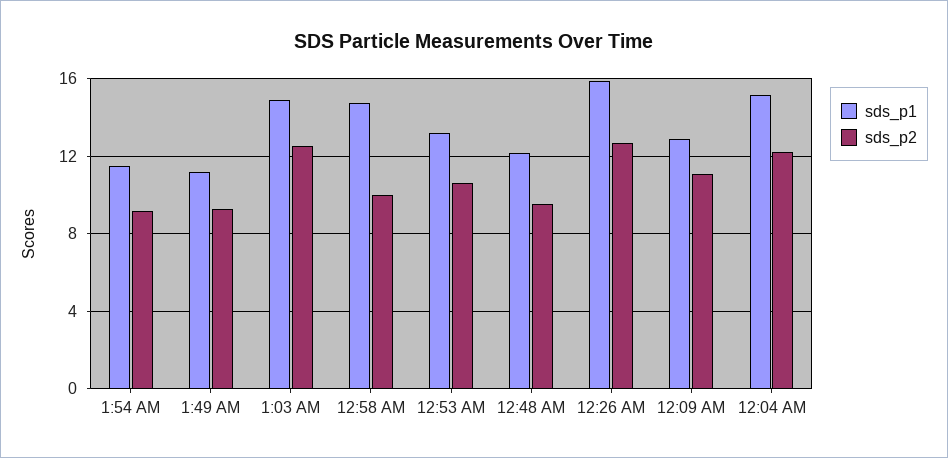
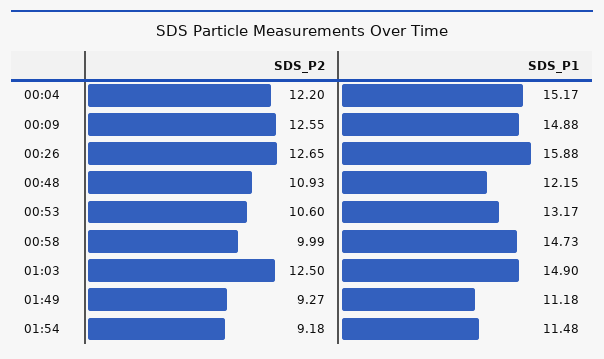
  {
    "sds_p1": {
      "1:54 AM": 11.48,
      "1:49 AM": 11.18,
      "1:03 AM": 14.9,
      "12:58 AM": 14.73,
      "12:53 AM": 13.17,
      "12:48 AM": 12.15,
      "12:26 AM": 15.88,
-     "12:09 AM": 13,
+     "12:09 AM": 14.88,
      "12:04 AM": 15.17
    },
    "sds_p2": {
      "1:54 AM": 9.18,
      "1:49 AM": 9.27,
      "1:03 AM": 12.5,
      "12:58 AM": 9.99,
      "12:53 AM": 10.6,
-     "12:48 AM": 9.5,
+     "12:48 AM": 10.93,
      "12:26 AM": 12.65,
-     "12:09 AM": 11,
+     "12:09 AM": 12.55,
      "12:04 AM": 12.2
    }
  }

